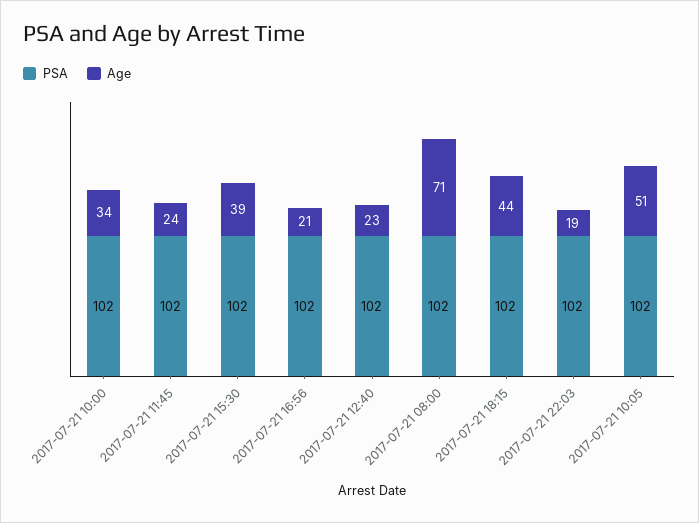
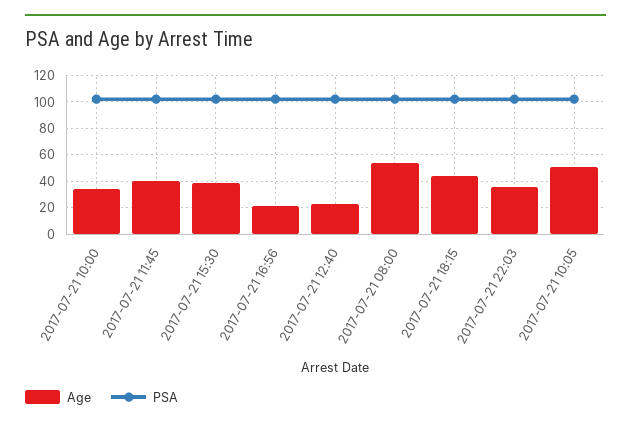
  {
    "PSA": {
      "2017-07-21 10:00": 102,
      "2017-07-21 11:45": 102,
      "2017-07-21 15:30": 102,
      "2017-07-21 16:56": 102,
      "2017-07-21 12:40": 102,
      "2017-07-21 08:00": 102,
      "2017-07-21 18:15": 102,
      "2017-07-21 22:03": 102,
      "2017-07-21 10:05": 102
    },
    "Age": {
      "2017-07-21 10:00": 34,
-     "2017-07-21 11:45": 24,
+     "2017-07-21 11:45": 40,
      "2017-07-21 15:30": 39,
      "2017-07-21 16:56": 21,
      "2017-07-21 12:40": 23,
-     "2017-07-21 08:00": 71,
+     "2017-07-21 08:00": 55,
      "2017-07-21 18:15": 44,
-     "2017-07-21 22:03": 19,
+     "2017-07-21 22:03": 35,
      "2017-07-21 10:05": 51
    }
  }

